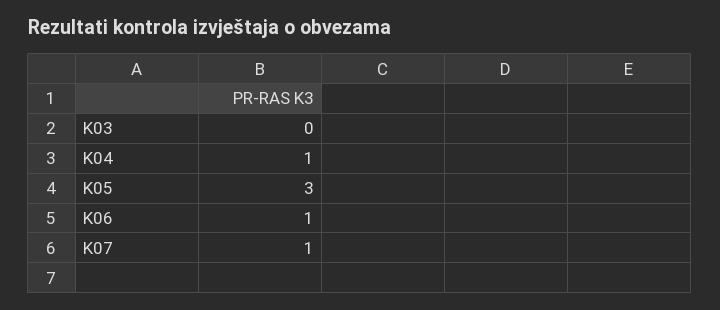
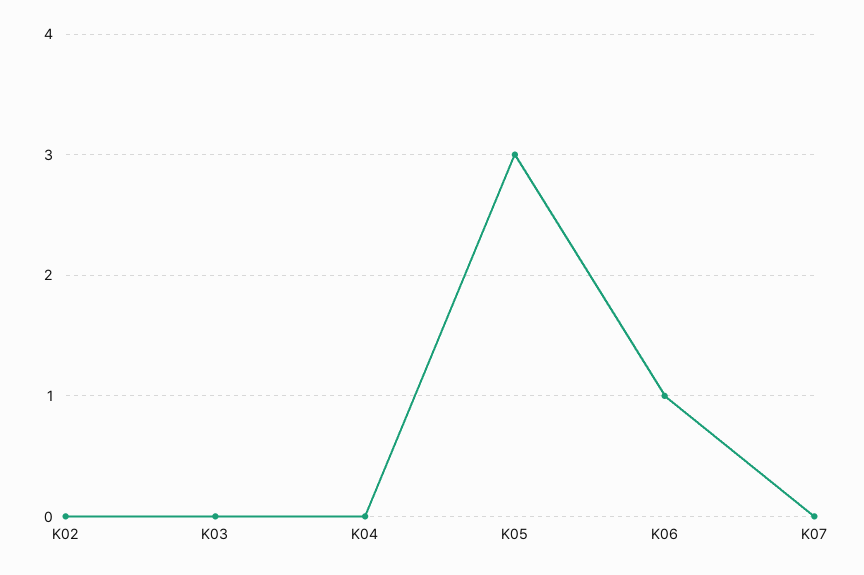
  {
    "K03": 0,
-   "K04": 1,
+   "K04": 0,
    "K05": 3,
    "K06": 1,
-   "K07": 1
+   "K07": 0,
+   "K02": 0
  }

